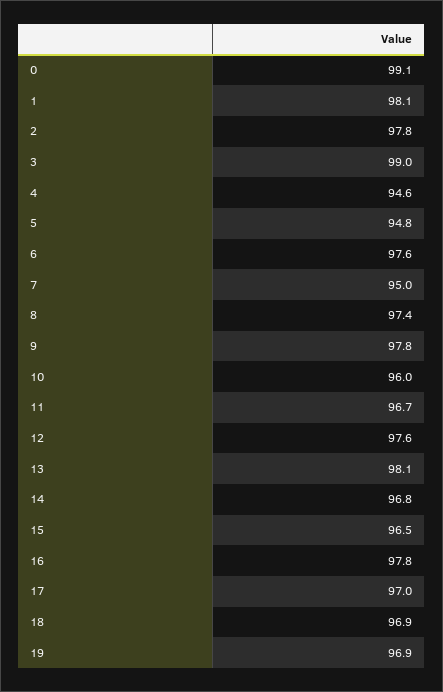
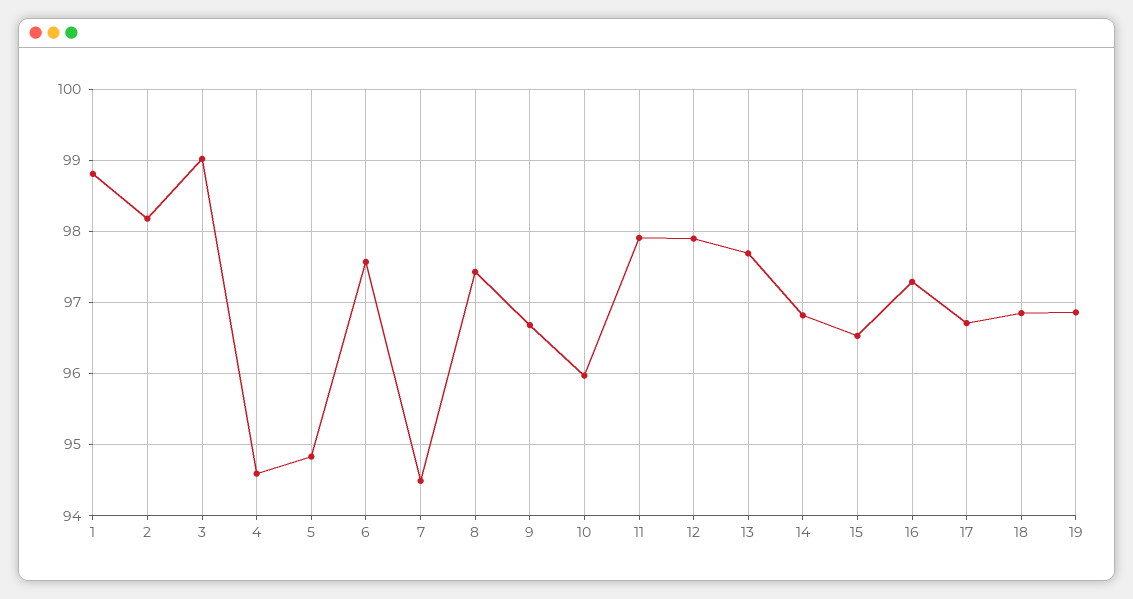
  {
-   "0": 99.1,
-   "1": 98.1,
+   "1": 98.8,
-   "2": 97.8,
+   "2": 98.2,
    "3": 99,
    "4": 94.6,
    "5": 94.8,
    "6": 97.6,
-   "7": 95,
+   "7": 94.5,
    "8": 97.4,
-   "9": 97.8,
+   "9": 96.7,
    "10": 96,
-   "11": 96.7,
+   "11": 97.9,
-   "12": 97.6,
+   "12": 97.9,
-   "13": 98.1,
+   "13": 97.7,
    "14": 96.8,
    "15": 96.5,
-   "16": 97.8,
+   "16": 97.3,
-   "17": 97,
+   "17": 96.7,
    "18": 96.9,
    "19": 96.9
  }

